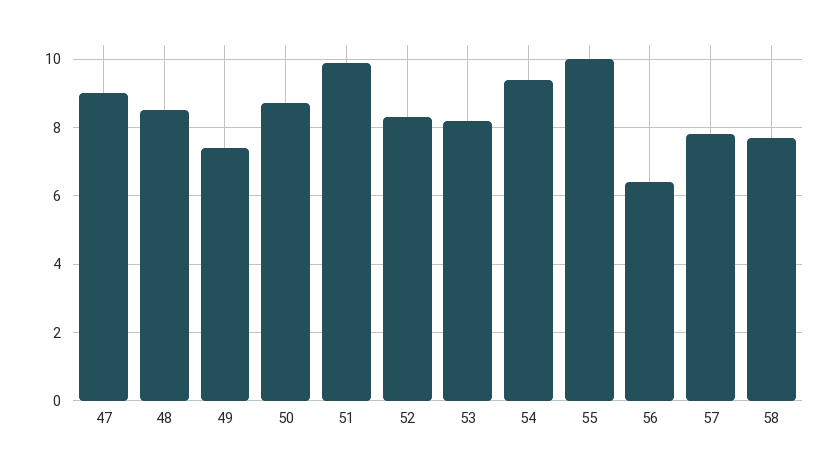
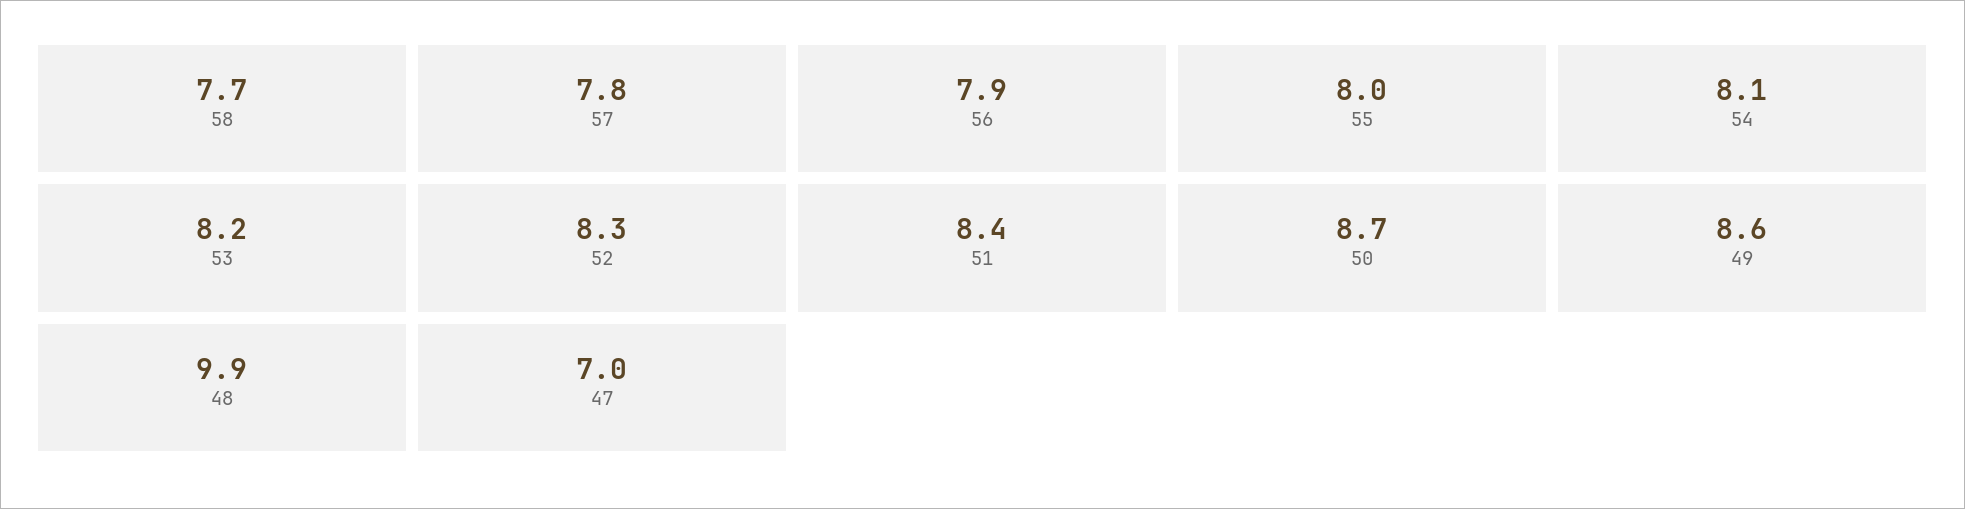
  {
-   "47": 9,
+   "47": 7,
-   "48": 8.5,
+   "48": 9.9,
-   "49": 7.5,
+   "49": 8.6,
    "50": 8.7,
-   "51": 10,
+   "51": 8.4,
    "52": 8.3,
    "53": 8.2,
-   "54": 9.5,
+   "54": 8.1,
-   "55": 10,
+   "55": 8,
-   "56": 6.5,
+   "56": 7.9,
    "57": 7.8,
    "58": 7.7
  }

